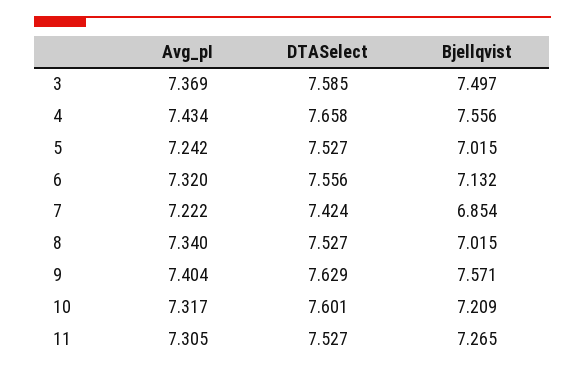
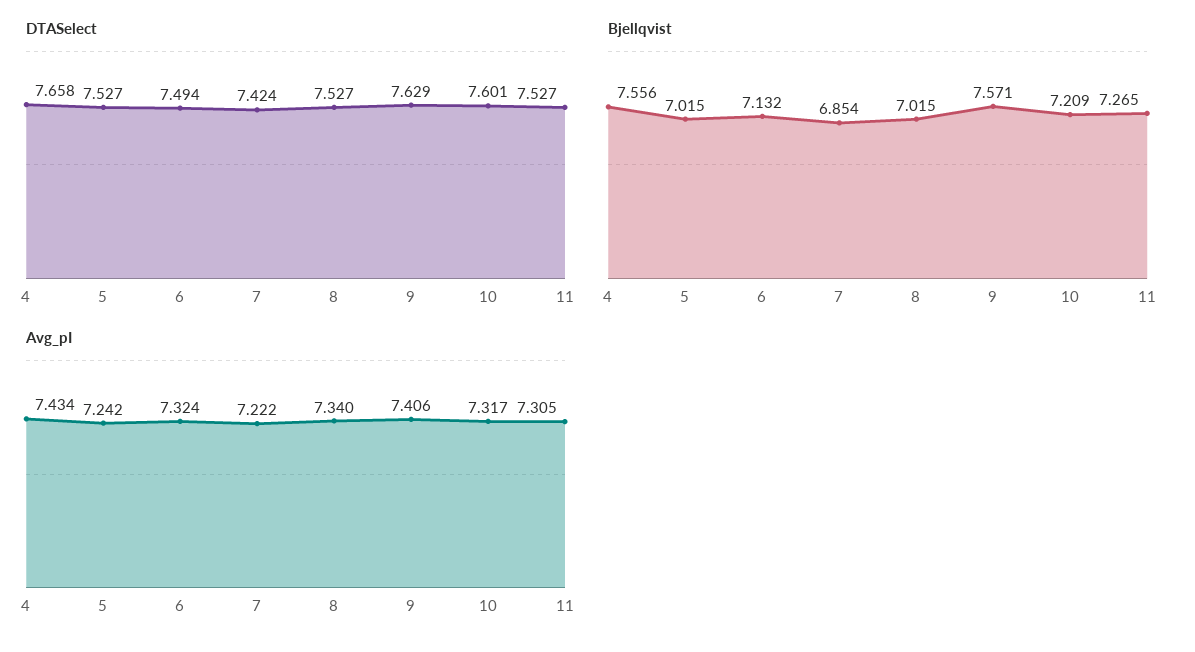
  {
    "Avg_pI": {
-     "3": 7.369,
      "4": 7.434,
      "5": 7.242,
-     "6": 7.32,
+     "6": 7.324,
      "7": 7.222,
      "8": 7.34,
-     "9": 7.404,
+     "9": 7.406,
      "10": 7.317,
      "11": 7.305
    },
    "DTASelect": {
-     "3": 7.585,
      "4": 7.658,
      "5": 7.527,
-     "6": 7.556,
+     "6": 7.494,
      "7": 7.424,
      "8": 7.527,
      "9": 7.629,
      "10": 7.601,
      "11": 7.527
    },
    "Bjellqvist": {
-     "3": 7.497,
      "4": 7.556,
      "5": 7.015,
      "6": 7.132,
      "7": 6.854,
      "8": 7.015,
      "9": 7.571,
      "10": 7.209,
      "11": 7.265
    }
  }

